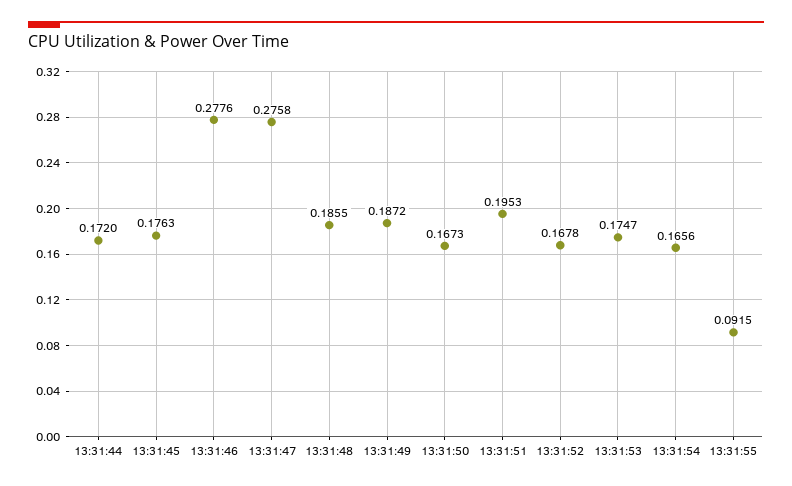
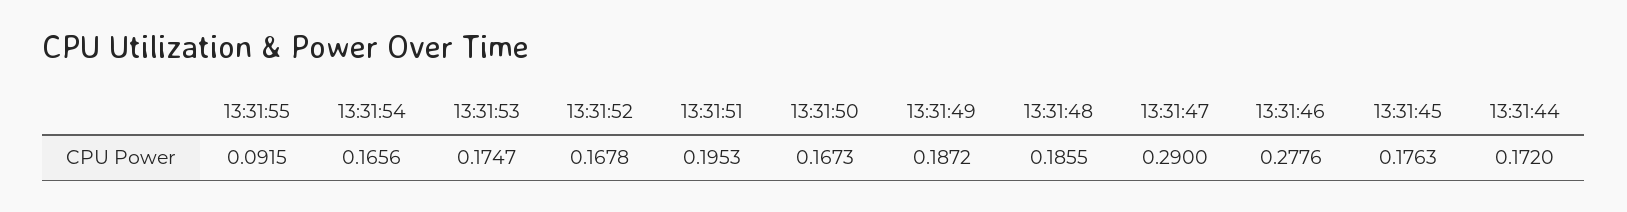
  {
    "13:31:44": 0.172,
    "13:31:45": 0.1763,
    "13:31:46": 0.2776,
-   "13:31:47": 0.2758,
+   "13:31:47": 0.29,
    "13:31:48": 0.1855,
    "13:31:49": 0.1872,
    "13:31:50": 0.1673,
    "13:31:51": 0.1953,
    "13:31:52": 0.1678,
    "13:31:53": 0.1747,
    "13:31:54": 0.1656,
    "13:31:55": 0.0915
  }

